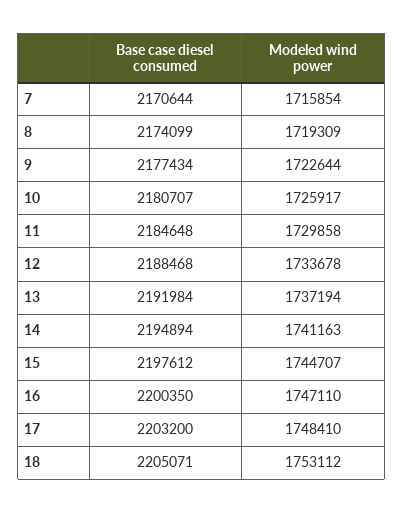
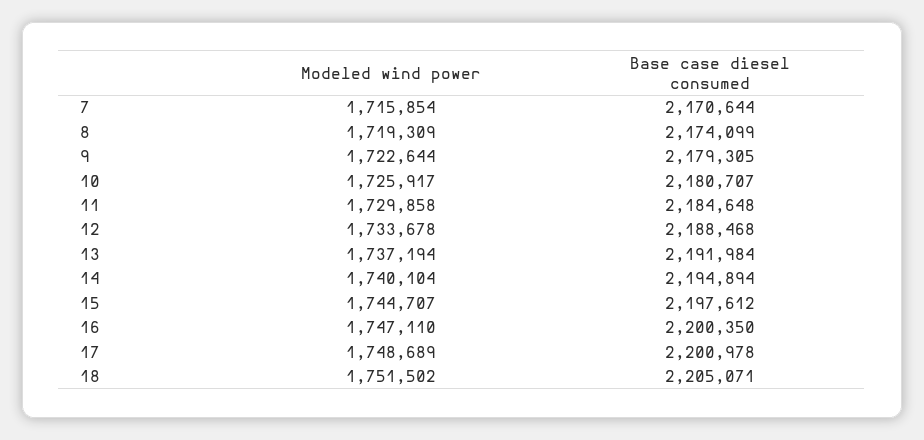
  {
    "Base case diesel consumed": {
      "7": 2170644,
      "8": 2174099,
-     "9": 2177434,
+     "9": 2179305,
      "10": 2180707,
      "11": 2184648,
      "12": 2188468,
      "13": 2191984,
      "14": 2194894,
      "15": 2197612,
      "16": 2200350,
-     "17": 2203200,
+     "17": 2200978,
      "18": 2205071
    },
    "Modeled wind power": {
      "7": 1715854,
      "8": 1719309,
      "9": 1722644,
      "10": 1725917,
      "11": 1729858,
      "12": 1733678,
      "13": 1737194,
-     "14": 1741163,
+     "14": 1740104,
      "15": 1744707,
      "16": 1747110,
-     "17": 1748410,
+     "17": 1748689,
-     "18": 1753112
+     "18": 1751502
    }
  }

